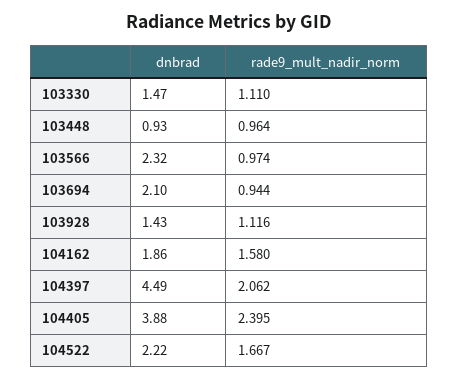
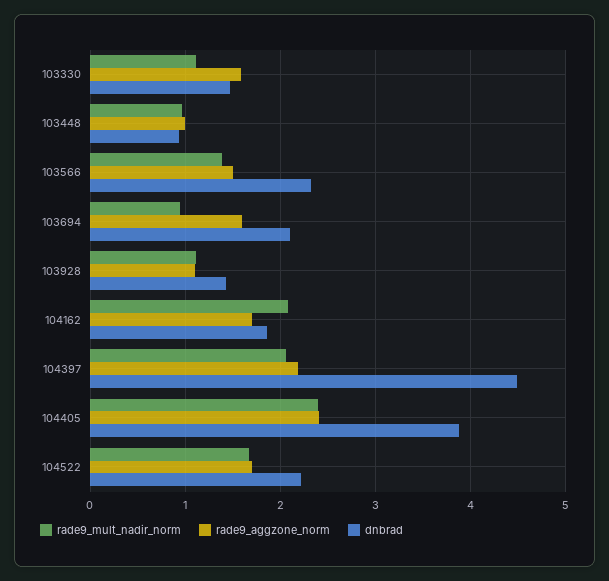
  {
    "dnbrad": {
      "103330": 1.47,
      "103448": 0.93,
      "103566": 2.32,
      "103694": 2.1,
      "103928": 1.43,
      "104162": 1.86,
      "104397": 4.49,
      "104405": 3.88,
      "104522": 2.22
    },
    "rade9_mult_nadir_norm": {
      "103330": 1.11,
      "103448": 0.964,
-     "103566": 0.974,
+     "103566": 1.4,
      "103694": 0.944,
      "103928": 1.116,
-     "104162": 1.58,
+     "104162": 2.1,
      "104397": 2.062,
      "104405": 2.395,
      "104522": 1.667
-   }
+   },
+   "rade9_aggzone_norm": {
+     "103330": 1.6,
+     "103448": 1,
+     "103566": 1.5,
+     "103694": 1.6,
+     "103928": 1.1,
+     "104162": 1.7,
+     "104397": 2.2,
+     "104405": 2.4,
+     "104522": 1.7
+   }
  }

